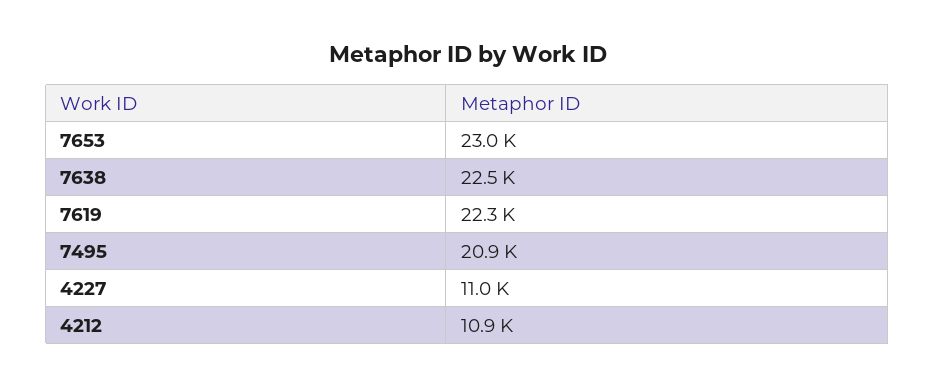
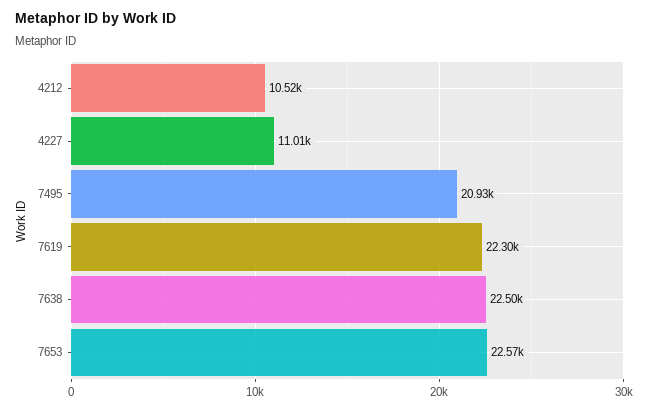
  {
-   "7653": 23000,
+   "7653": 22570,
    "7638": 22500,
    "7619": 22300,
    "7495": 20930,
    "4227": 11010,
-   "4212": 10900
+   "4212": 10520
  }

